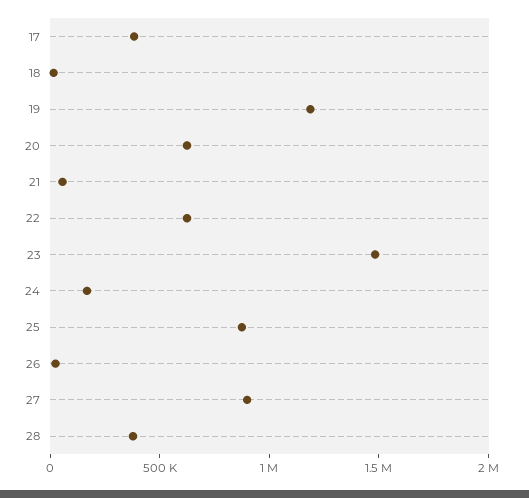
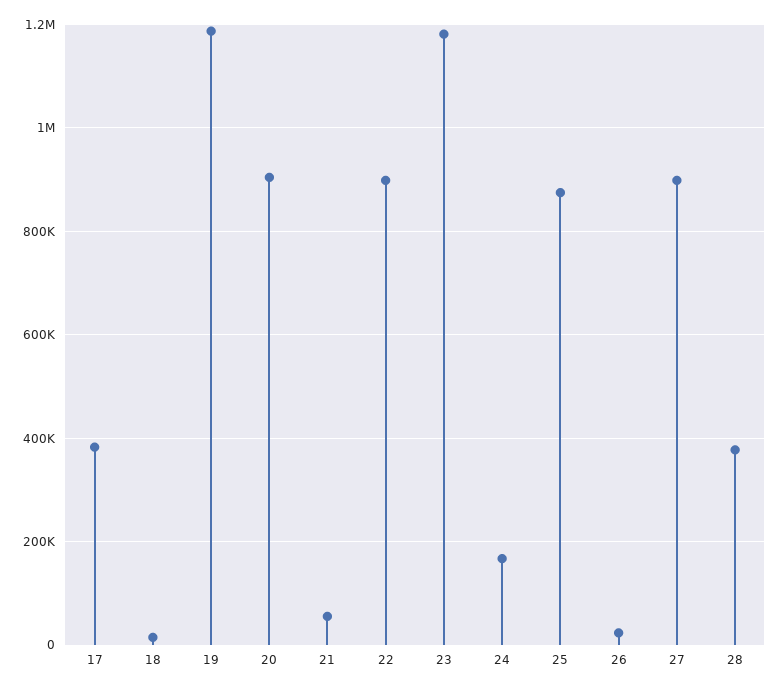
  {
    "17": 380000,
    "18": 20000,
    "19": 1180000,
-   "20": 600000,
+   "20": 900000,
    "21": 60000,
-   "22": 600000,
+   "22": 900000,
-   "23": 1500000,
+   "23": 1180000,
    "24": 160000,
    "25": 880000,
    "26": 20000,
    "27": 900000,
    "28": 380000
  }

